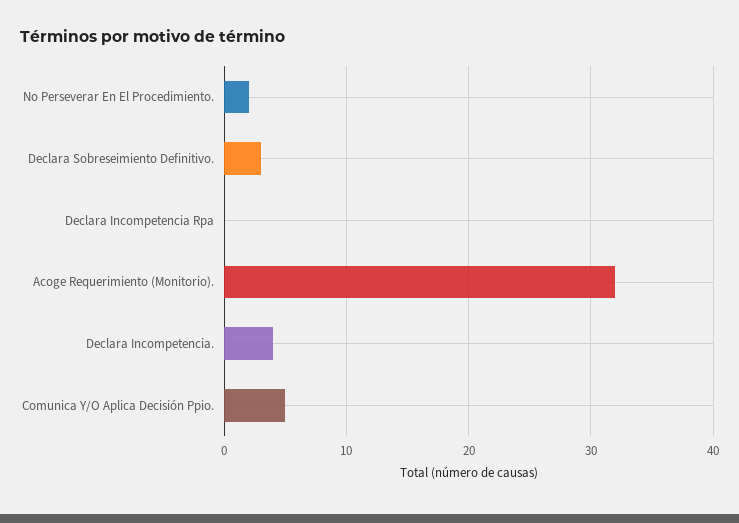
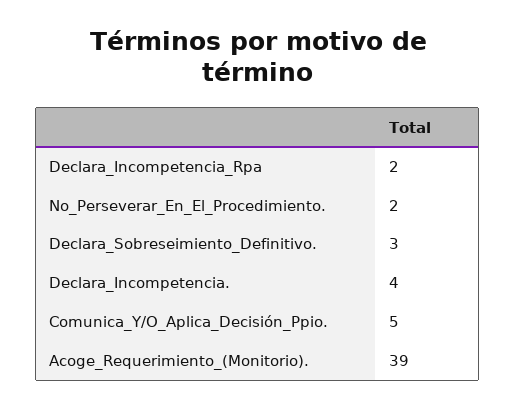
  {
    "No Perseverar En El Procedimiento.": 2,
    "Declara Sobreseimiento Definitivo.": 3,
-   "Declara Incompetencia Rpa": 0,
+   "Declara Incompetencia Rpa": 2,
-   "Acoge Requerimiento (Monitorio).": 32,
+   "Acoge Requerimiento (Monitorio).": 39,
    "Declara Incompetencia.": 4,
    "Comunica Y/O Aplica Decisión Ppio.": 5
  }

